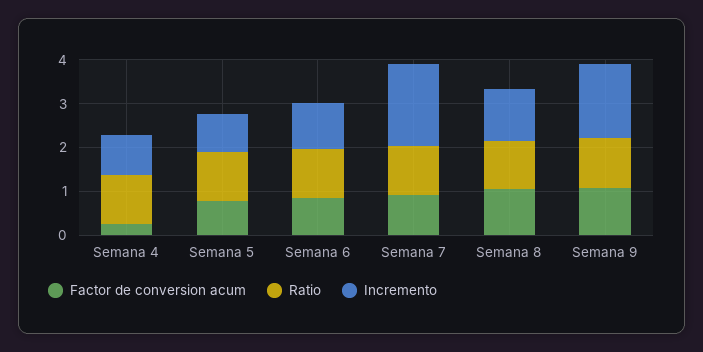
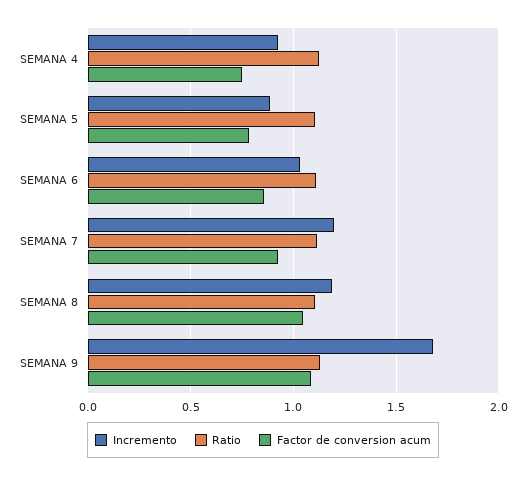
  {
    "Factor de conversion acum": {
-     "Semana 4": 0.2,
+     "Semana 4": 0.75,
      "Semana 5": 0.8,
      "Semana 6": 0.85,
      "Semana 7": 0.95,
      "Semana 8": 1.05,
      "Semana 9": 1.1
    },
    "Ratio": {
      "Semana 4": 1.1,
      "Semana 5": 1.1,
      "Semana 6": 1.1,
      "Semana 7": 1.1,
      "Semana 8": 1.1,
      "Semana 9": 1.15
    },
    "Incremento": {
      "Semana 4": 0.95,
      "Semana 5": 0.9,
      "Semana 6": 1.05,
-     "Semana 7": 1.8,
+     "Semana 7": 1.2,
      "Semana 8": 1.2,
      "Semana 9": 1.7
    }
  }

